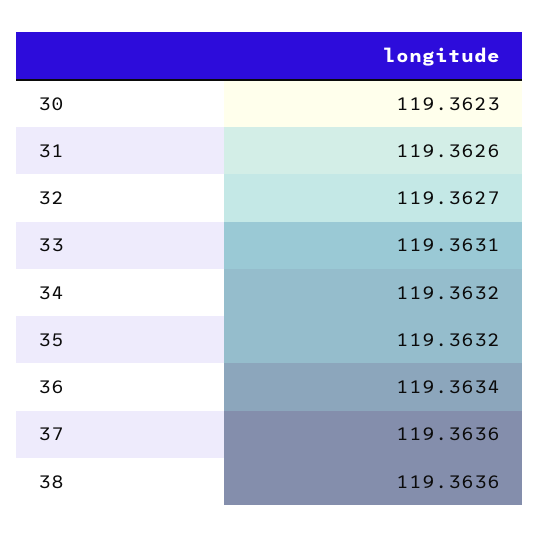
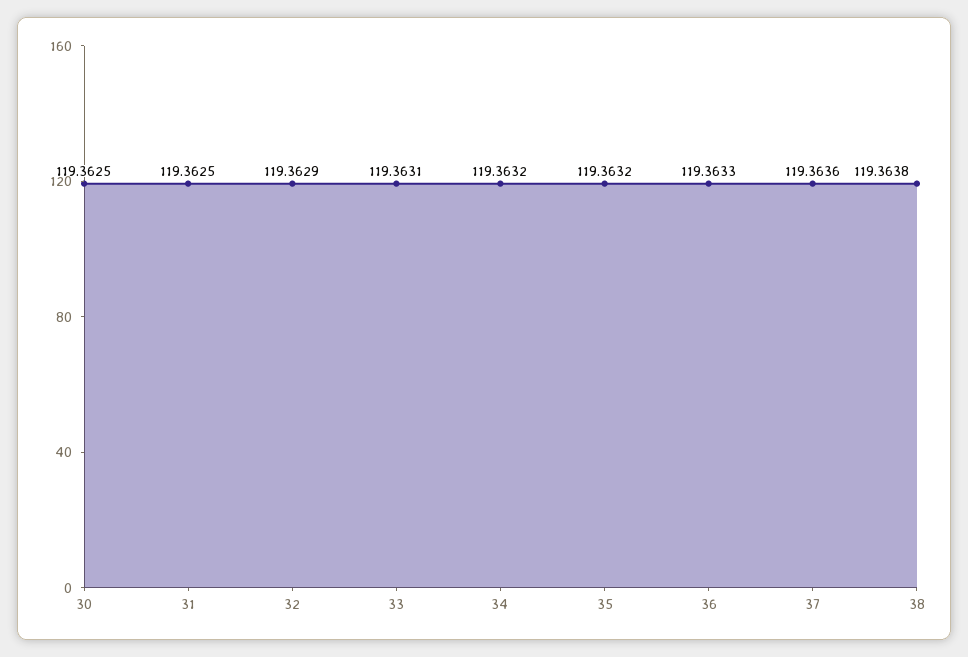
  {
-   "30": 119.3623,
+   "30": 119.3625,
-   "31": 119.3626,
+   "31": 119.3625,
-   "32": 119.3627,
+   "32": 119.3629,
    "33": 119.3631,
    "34": 119.3632,
    "35": 119.3632,
-   "36": 119.3634,
+   "36": 119.3633,
    "37": 119.3636,
-   "38": 119.3636
+   "38": 119.3638
  }

